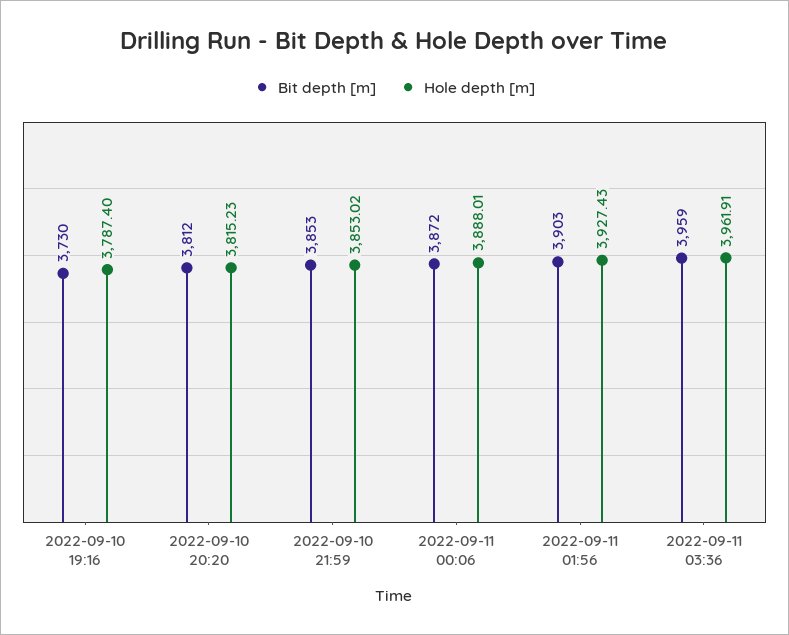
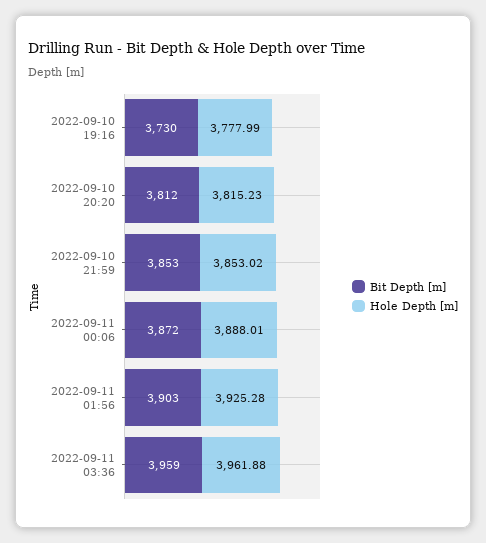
  {
    "Bit depth [m]": {
      "2022-09-10 19:16": 3730,
      "2022-09-10 20:20": 3812,
      "2022-09-10 21:59": 3853,
      "2022-09-11 00:06": 3872,
      "2022-09-11 01:56": 3903,
      "2022-09-11 03:36": 3959
    },
    "Hole depth [m]": {
-     "2022-09-10 19:16": 3787.4,
+     "2022-09-10 19:16": 3777.99,
      "2022-09-10 20:20": 3815.23,
      "2022-09-10 21:59": 3853.02,
      "2022-09-11 00:06": 3888.01,
-     "2022-09-11 01:56": 3927.43,
+     "2022-09-11 01:56": 3925.28,
-     "2022-09-11 03:36": 3961.91
+     "2022-09-11 03:36": 3961.88
    }
  }

